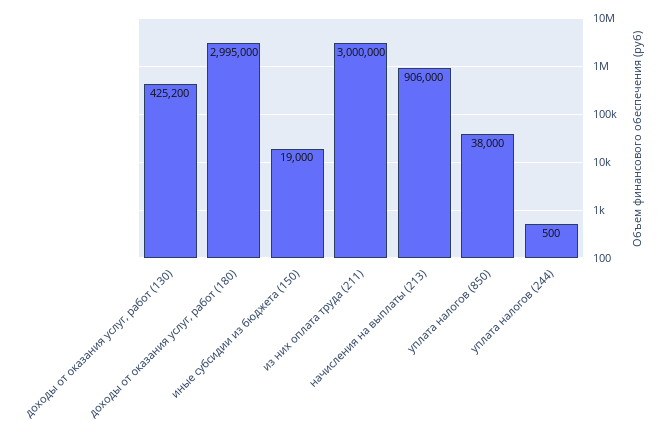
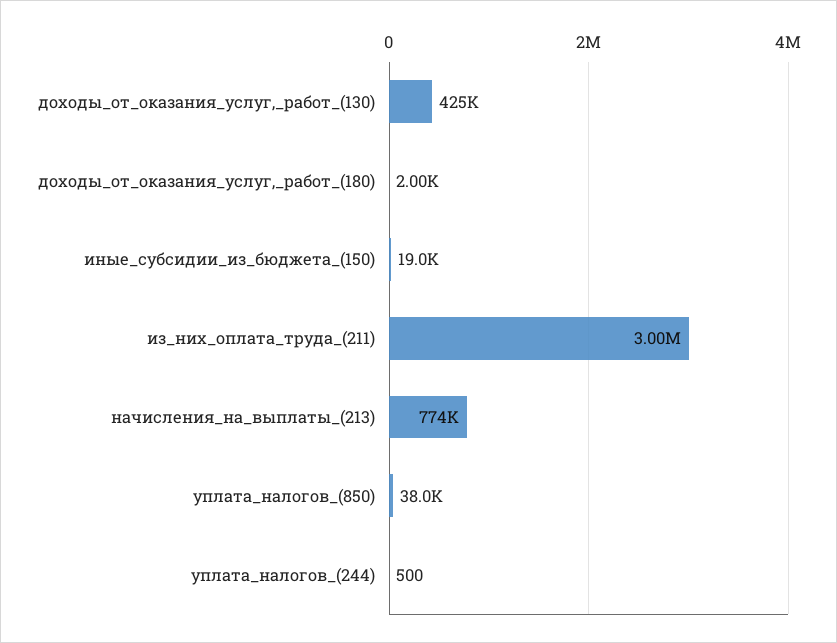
  {
    "доходы от оказания услуг, работ (130)": 425200,
-   "доходы от оказания услуг, работ (180)": 2995000,
+   "доходы от оказания услуг, работ (180)": 2000,
    "иные субсидии из бюджета (150)": 19000,
    "из них оплата труда (211)": 3000000,
-   "начисления на выплаты (213)": 906000,
+   "начисления на выплаты (213)": 774000,
    "уплата налогов (850)": 38000,
    "уплата налогов (244)": 500
  }

